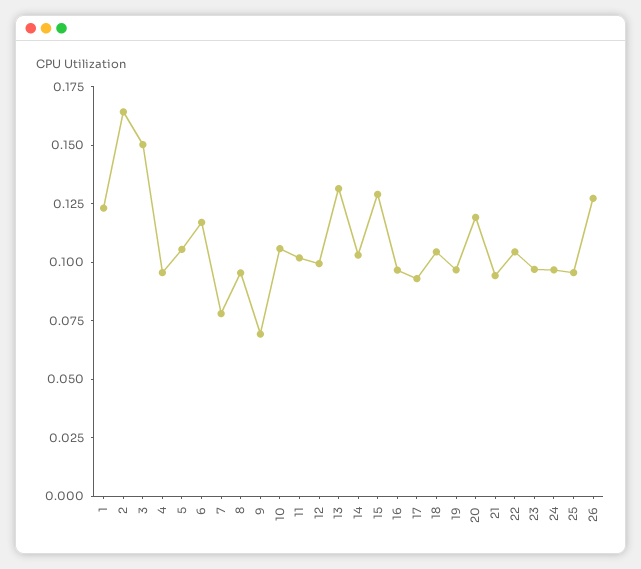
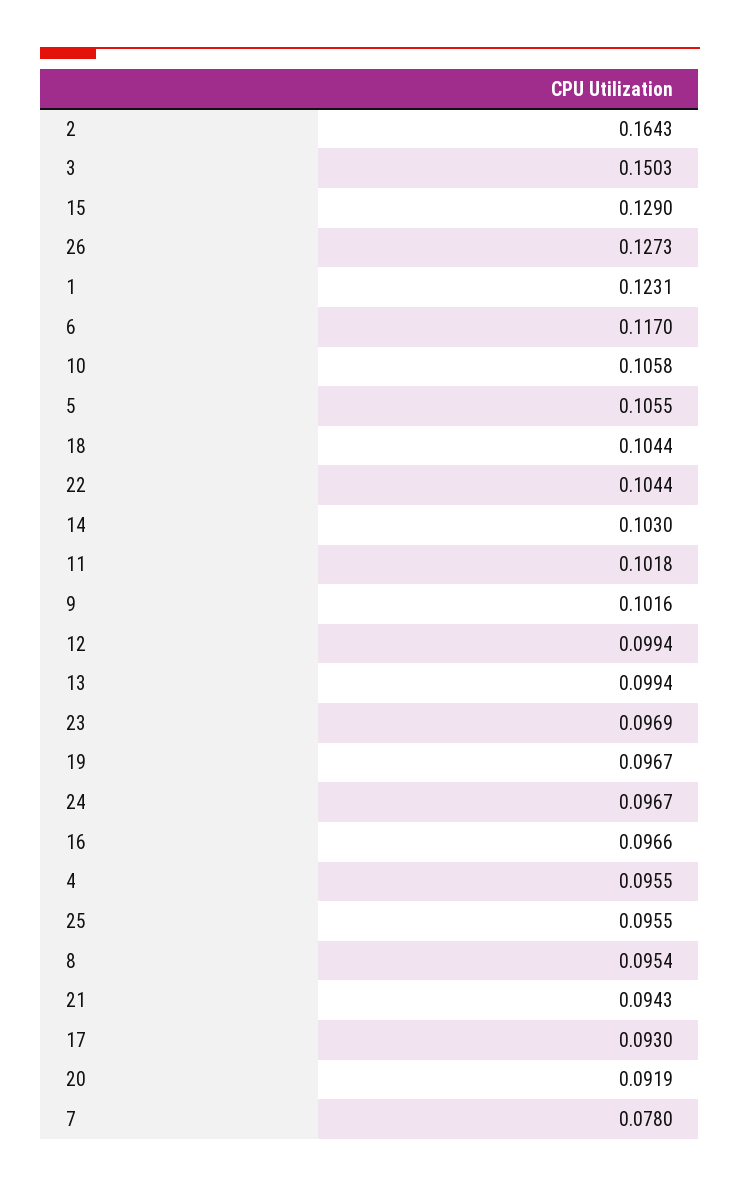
  {
    "1": 0.1231,
    "2": 0.1643,
    "3": 0.1503,
    "4": 0.0955,
    "5": 0.1055,
    "6": 0.117,
    "7": 0.078,
    "8": 0.0954,
-   "9": 0.07,
+   "9": 0.1016,
    "10": 0.1058,
    "11": 0.1018,
    "12": 0.0994,
-   "13": 0.13,
+   "13": 0.0994,
    "14": 0.103,
    "15": 0.129,
    "16": 0.0966,
    "17": 0.093,
    "18": 0.1044,
    "19": 0.0967,
-   "20": 0.12,
+   "20": 0.0919,
    "21": 0.0943,
    "22": 0.1044,
    "23": 0.0969,
    "24": 0.0967,
    "25": 0.0955,
    "26": 0.1273
  }

